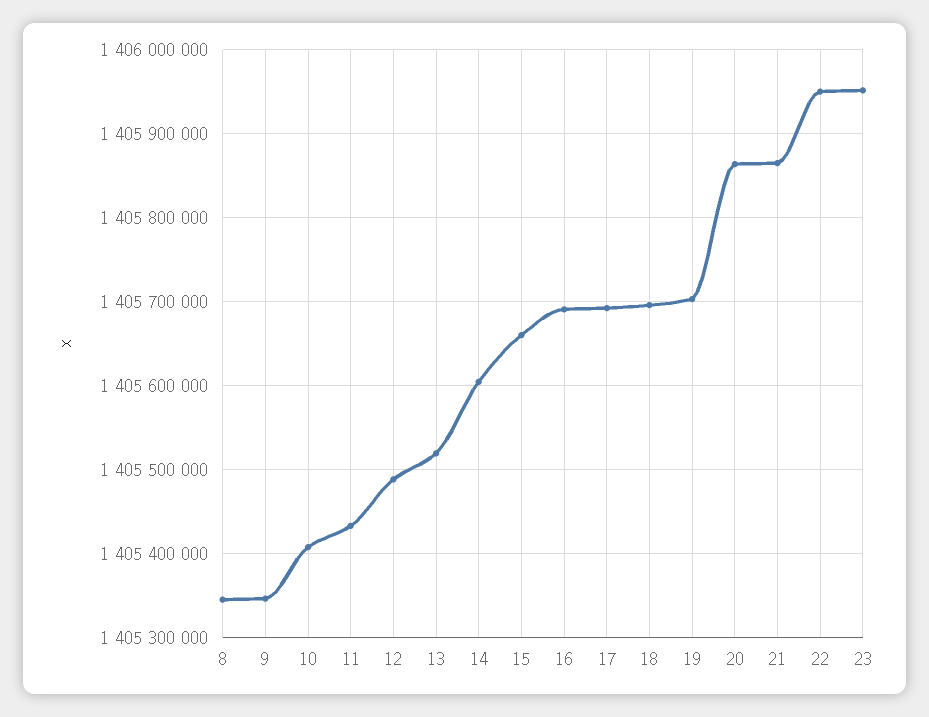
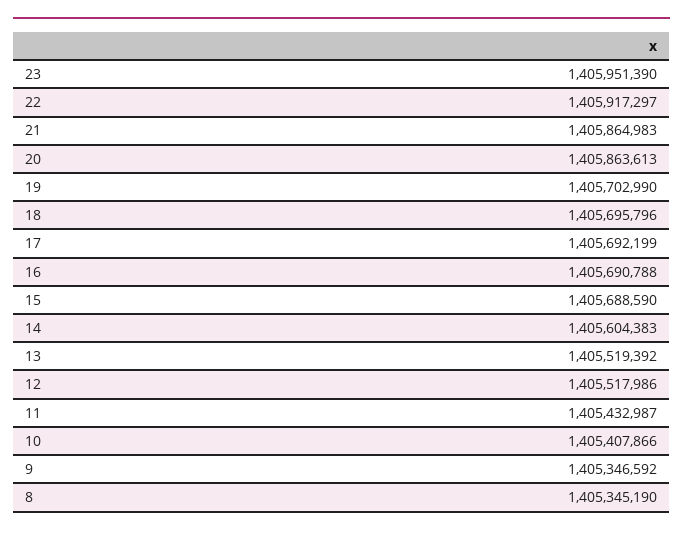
  {
    "8": 1405345190,
    "9": 1405346592,
    "10": 1405407866,
    "11": 1405432987,
-   "12": 1405490000,
+   "12": 1405517986,
    "13": 1405519392,
    "14": 1405604383,
-   "15": 1405660000,
+   "15": 1405688590,
    "16": 1405690788,
    "17": 1405692199,
    "18": 1405695796,
    "19": 1405702990,
    "20": 1405863613,
    "21": 1405864983,
-   "22": 1405950000,
+   "22": 1405917297,
    "23": 1405951390
  }

